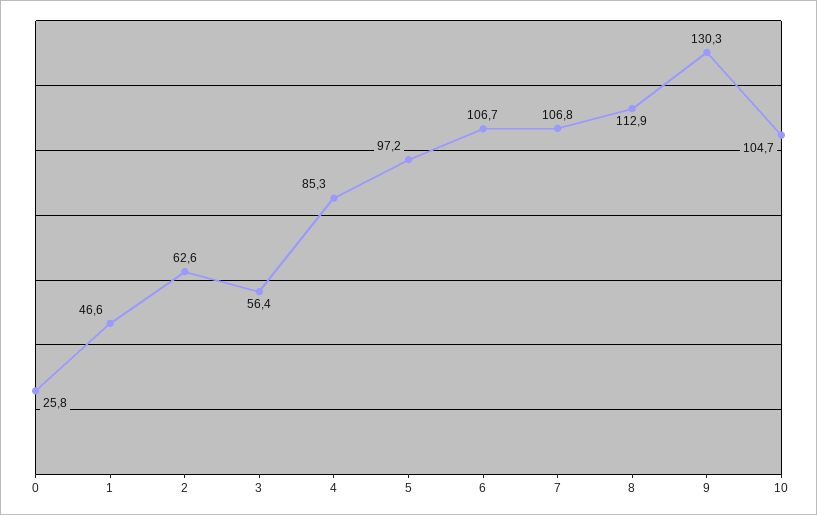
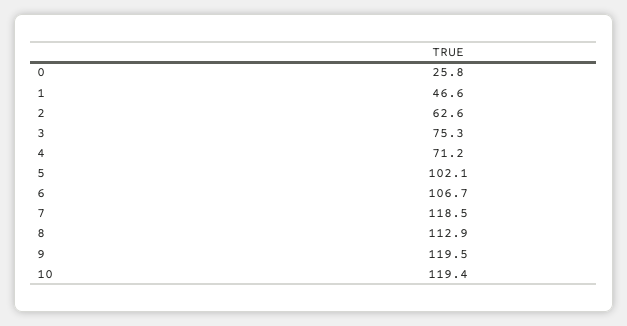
  {
    "0": 25.8,
    "1": 46.6,
    "2": 62.6,
-   "3": 56.4,
+   "3": 75.3,
-   "4": 85.3,
+   "4": 71.2,
-   "5": 97.2,
+   "5": 102.1,
    "6": 106.7,
-   "7": 106.8,
+   "7": 118.5,
    "8": 112.9,
-   "9": 130.3,
+   "9": 119.5,
-   "10": 104.7
+   "10": 119.4
  }

